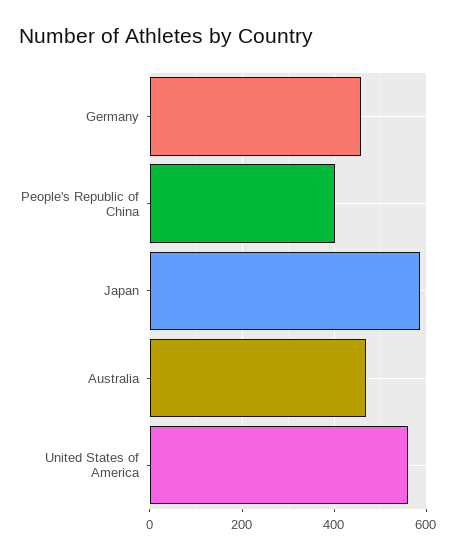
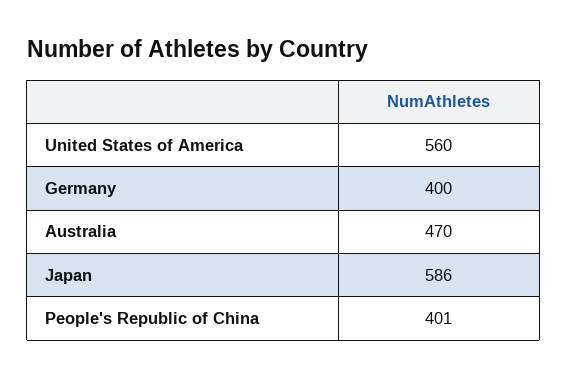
  {
-   "Germany": 460,
+   "Germany": 400,
    "People's Republic of China": 401,
    "Japan": 586,
    "Australia": 470,
    "United States of America": 560
  }

